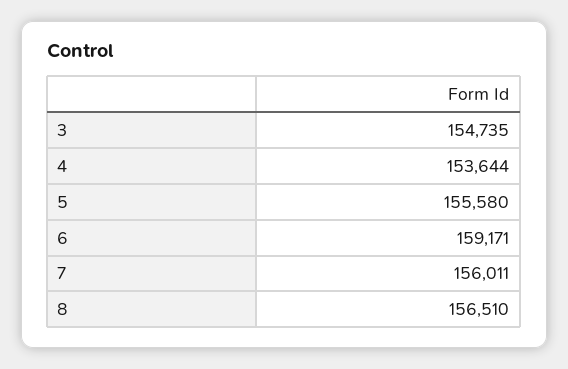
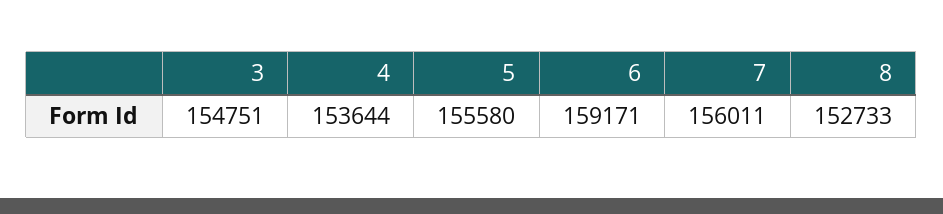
  {
-   "3": 154735,
+   "3": 154751,
    "4": 153644,
    "5": 155580,
    "6": 159171,
    "7": 156011,
-   "8": 156510
+   "8": 152733
  }

